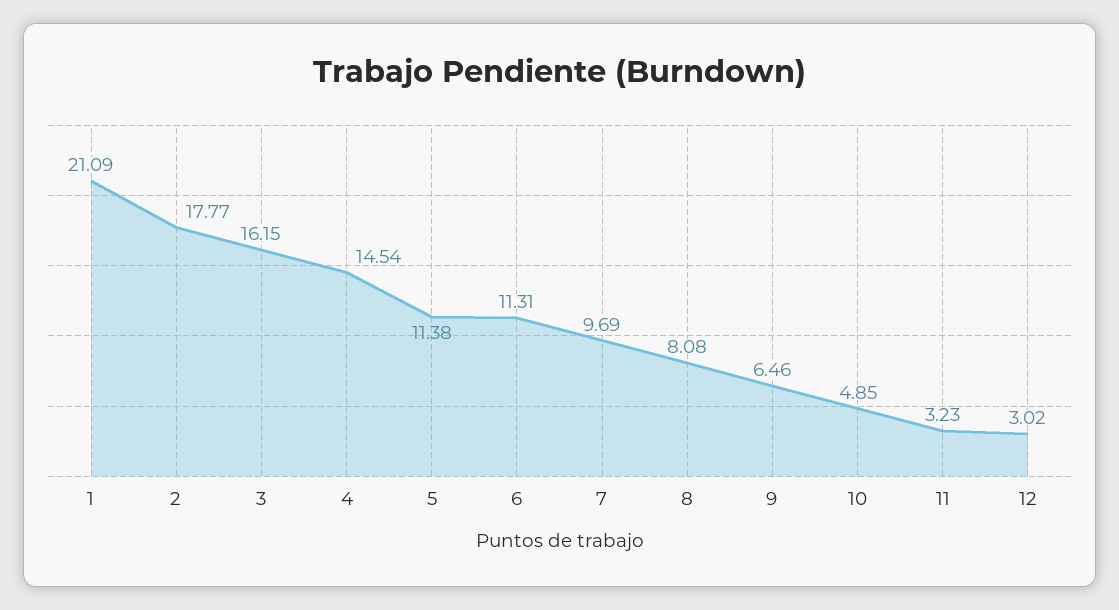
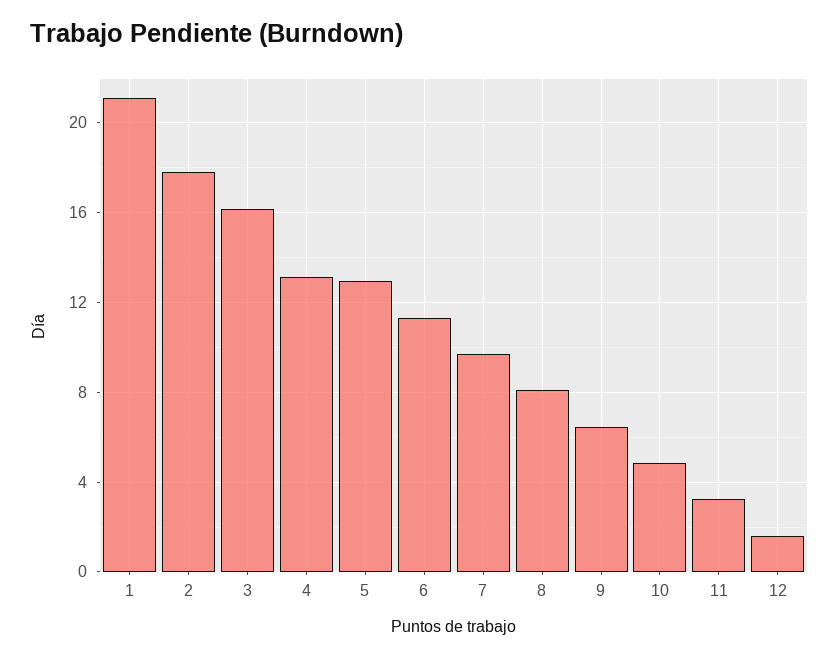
  {
    "1": 21.09,
    "2": 17.77,
    "3": 16.15,
-   "4": 14.54,
+   "4": 13,
-   "5": 11.38,
+   "5": 13,
    "6": 11.31,
    "7": 9.69,
    "8": 8.08,
    "9": 6.46,
    "10": 4.85,
    "11": 3.23,
-   "12": 3.02
+   "12": 1.5
  }

